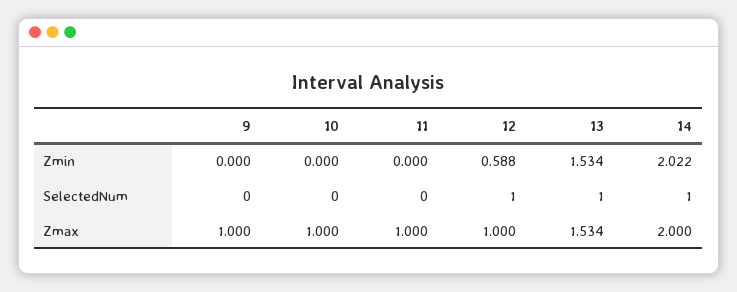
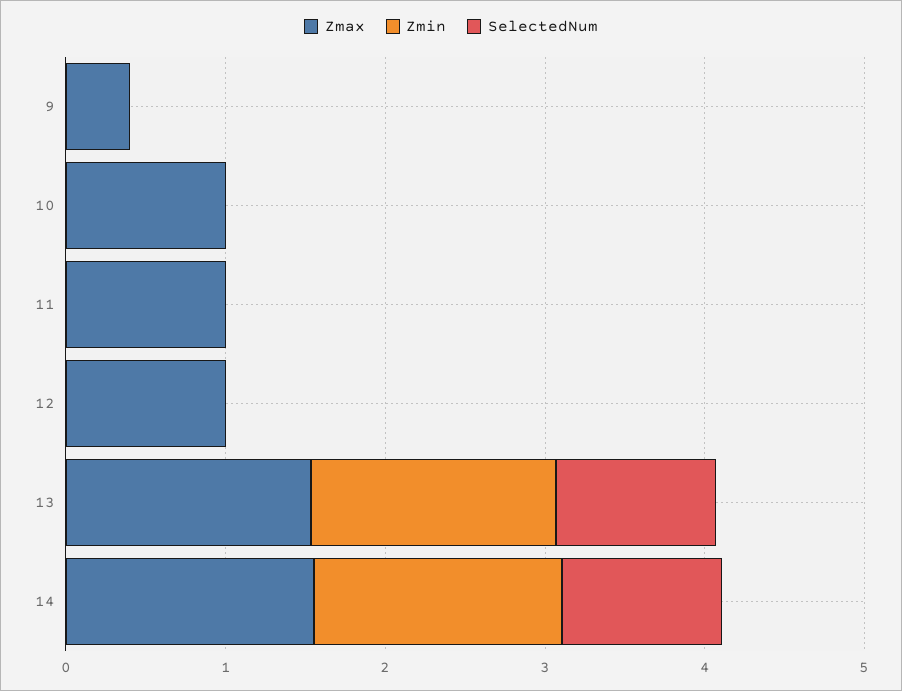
  {
    "Zmin": {
      "9": 0,
      "10": 0,
      "11": 0,
-     "12": 0.588,
+     "12": 0,
      "13": 1.534,
-     "14": 2.022
+     "14": 1.6
    },
    "SelectedNum": {
      "9": 0,
      "10": 0,
      "11": 0,
-     "12": 1,
+     "12": 0,
      "13": 1,
      "14": 1
    },
    "Zmax": {
-     "9": 1,
+     "9": 0.4,
      "10": 1,
      "11": 1,
      "12": 1,
      "13": 1.534,
-     "14": 2
+     "14": 1.6
    }
  }

